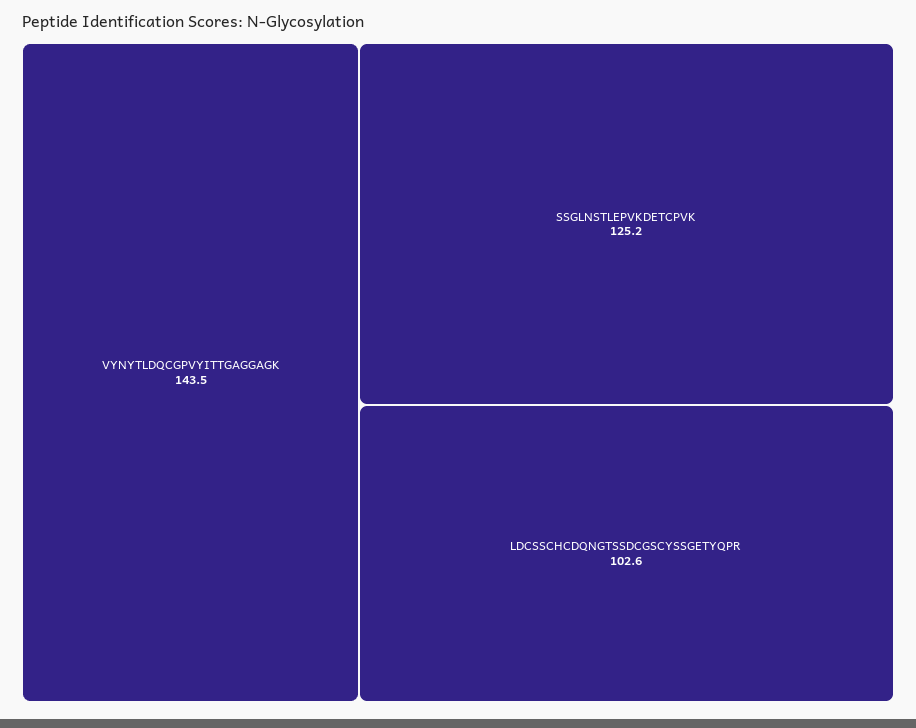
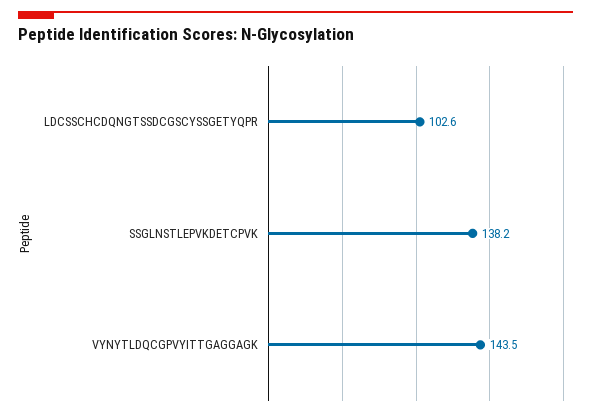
  {
    "VYNYTLDQCGPVYITTGAGGAGK": 143.5,
-   "SSGLNSTLEPVKDETCPVK": 125.2,
+   "SSGLNSTLEPVKDETCPVK": 138.2,
    "LDCSSCHCDQNGTSSDCGSCYSSGETYQPR": 102.6
  }

